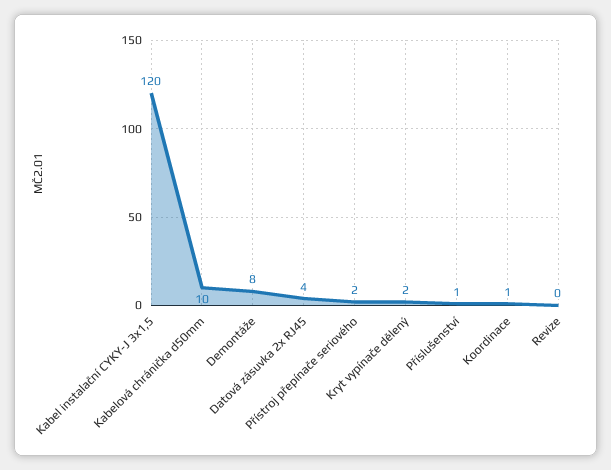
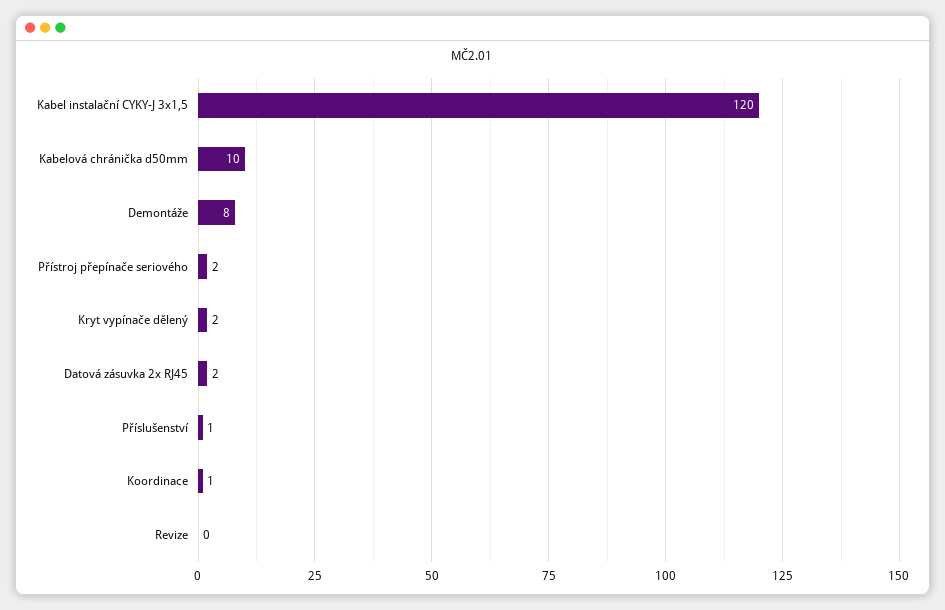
  {
    "Kabel instalační CYKY-J 3x1,5": 120,
    "Kabelová chránička d50mm": 10,
    "Demontáže": 8,
-   "Datová zásuvka 2x RJ45": 4,
+   "Datová zásuvka 2x RJ45": 2,
    "Přístroj přepínače seriového": 2,
    "Kryt vypínače dělený": 2,
    "Příslušenství": 1,
    "Koordinace": 1,
    "Revize": 0
  }

